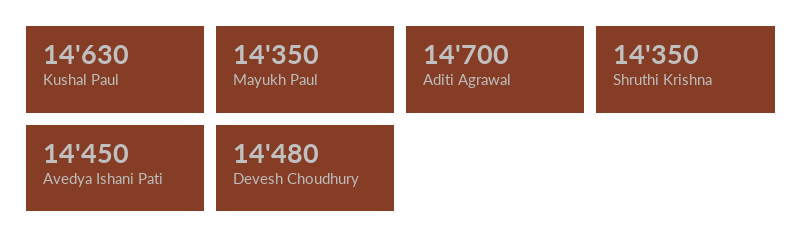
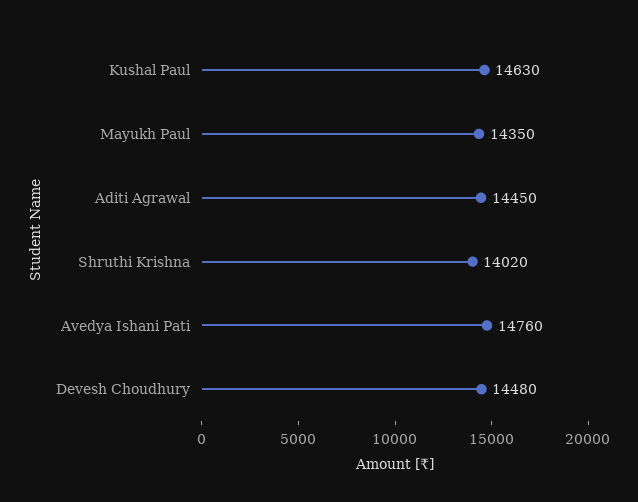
  {
    "Kushal Paul": 14630,
    "Mayukh Paul": 14350,
-   "Aditi Agrawal": 14700,
+   "Aditi Agrawal": 14450,
-   "Shruthi Krishna": 14350,
+   "Shruthi Krishna": 14020,
-   "Avedya Ishani Pati": 14450,
+   "Avedya Ishani Pati": 14760,
    "Devesh Choudhury": 14480
  }

